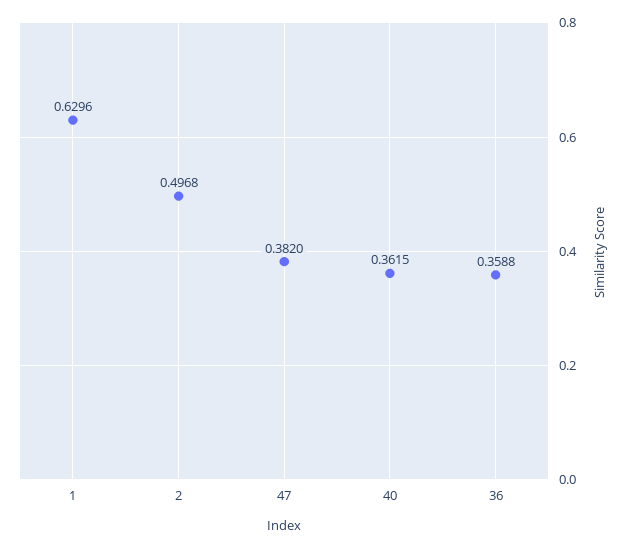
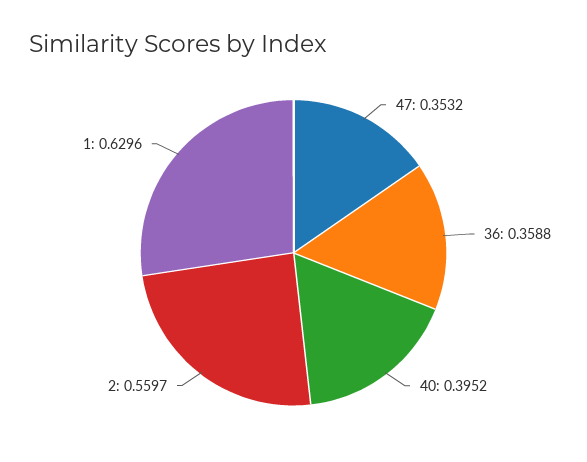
  {
    "1": 0.6296,
-   "2": 0.4968,
+   "2": 0.5597,
-   "47": 0.382,
+   "47": 0.3532,
-   "40": 0.3615,
+   "40": 0.3952,
    "36": 0.3588
  }

